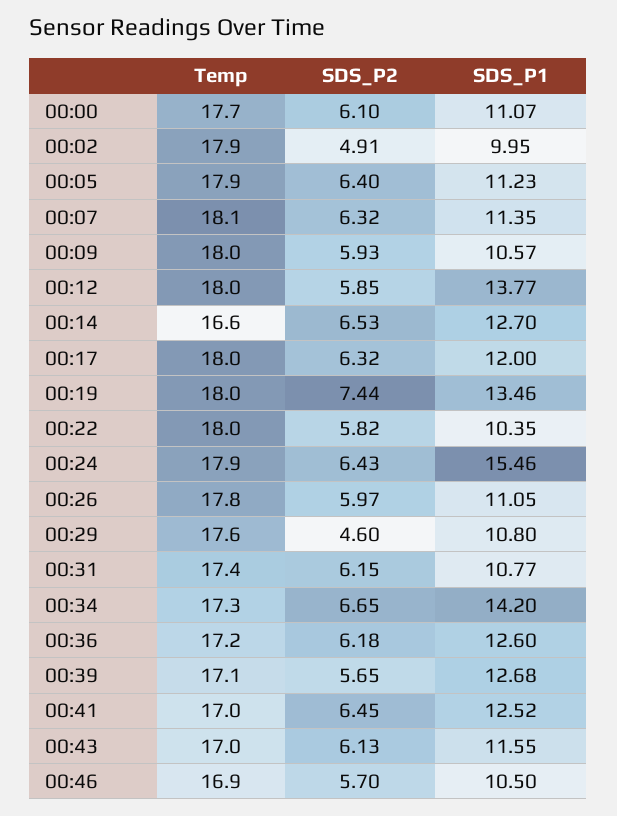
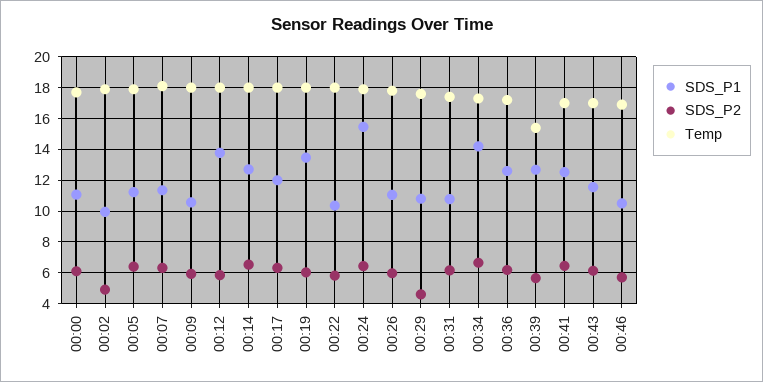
  {
    "Temp": {
      "00:00": 17.7,
      "00:02": 17.9,
      "00:05": 17.9,
      "00:07": 18.1,
      "00:09": 18,
      "00:12": 18,
-     "00:14": 16.6,
+     "00:14": 18,
      "00:17": 18,
      "00:19": 18,
      "00:22": 18,
      "00:24": 17.9,
      "00:26": 17.8,
      "00:29": 17.6,
      "00:31": 17.4,
      "00:34": 17.3,
      "00:36": 17.2,
-     "00:39": 17.1,
+     "00:39": 15.5,
      "00:41": 17,
      "00:43": 17,
      "00:46": 16.9
    },
    "SDS_P2": {
      "00:00": 6.1,
      "00:02": 4.91,
      "00:05": 6.4,
      "00:07": 6.32,
      "00:09": 5.93,
      "00:12": 5.85,
      "00:14": 6.53,
      "00:17": 6.32,
-     "00:19": 7.44,
+     "00:19": 6,
      "00:22": 5.82,
      "00:24": 6.43,
      "00:26": 5.97,
      "00:29": 4.6,
      "00:31": 6.15,
      "00:34": 6.65,
      "00:36": 6.18,
      "00:39": 5.65,
      "00:41": 6.45,
      "00:43": 6.13,
      "00:46": 5.7
    },
    "SDS_P1": {
      "00:00": 11.07,
      "00:02": 9.95,
      "00:05": 11.23,
      "00:07": 11.35,
      "00:09": 10.57,
      "00:12": 13.77,
      "00:14": 12.7,
      "00:17": 12,
      "00:19": 13.46,
      "00:22": 10.35,
      "00:24": 15.46,
      "00:26": 11.05,
      "00:29": 10.8,
      "00:31": 10.77,
      "00:34": 14.2,
      "00:36": 12.6,
      "00:39": 12.68,
      "00:41": 12.52,
      "00:43": 11.55,
      "00:46": 10.5
    }
  }

